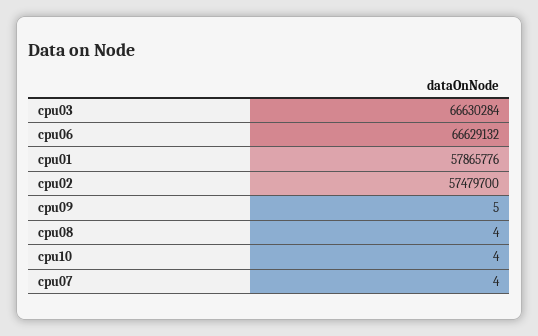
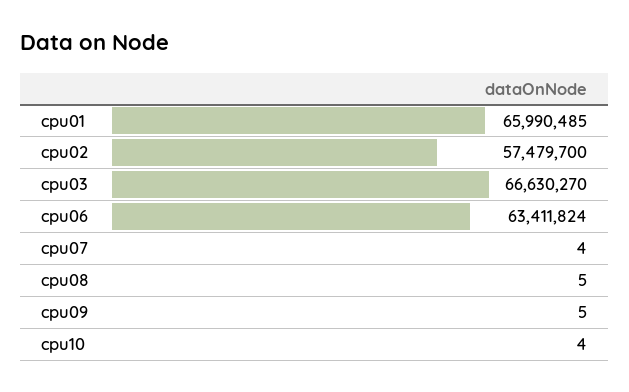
  {
-   "cpu03": 66630284,
+   "cpu03": 66630270,
-   "cpu06": 66629132,
+   "cpu06": 63411824,
-   "cpu01": 57865776,
+   "cpu01": 65990485,
    "cpu02": 57479700,
    "cpu09": 5,
-   "cpu08": 4,
+   "cpu08": 5,
    "cpu10": 4,
    "cpu07": 4
  }

